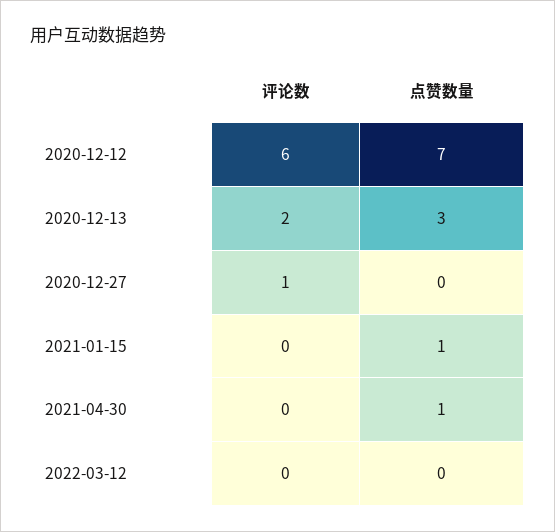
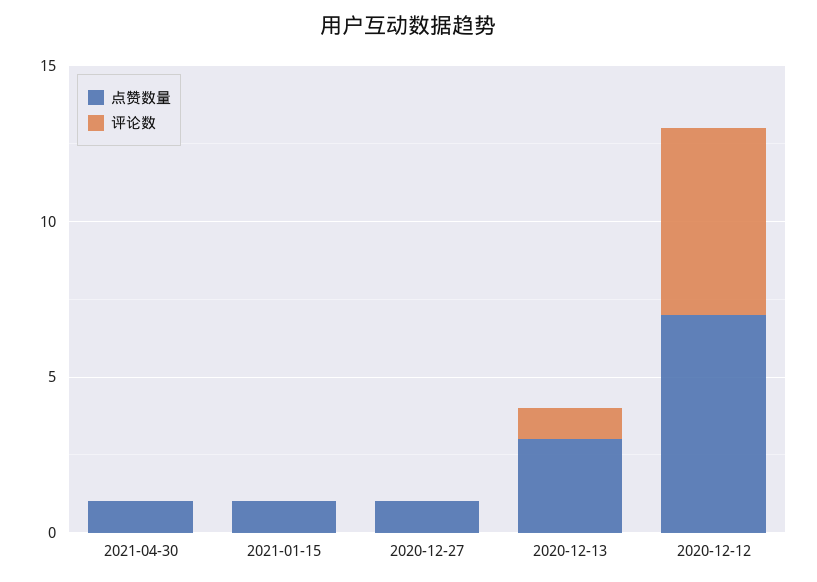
  {
    "评论数": {
      "2020-12-12": 6,
-     "2020-12-13": 2,
+     "2020-12-13": 1,
-     "2020-12-27": 1,
+     "2020-12-27": 0,
      "2021-01-15": 0,
-     "2021-04-30": 0,
+     "2021-04-30": 0
-     "2022-03-12": 0
    },
    "点赞数量": {
      "2020-12-12": 7,
      "2020-12-13": 3,
-     "2020-12-27": 0,
+     "2020-12-27": 1,
      "2021-01-15": 1,
-     "2021-04-30": 1,
+     "2021-04-30": 1
-     "2022-03-12": 0
    }
  }

